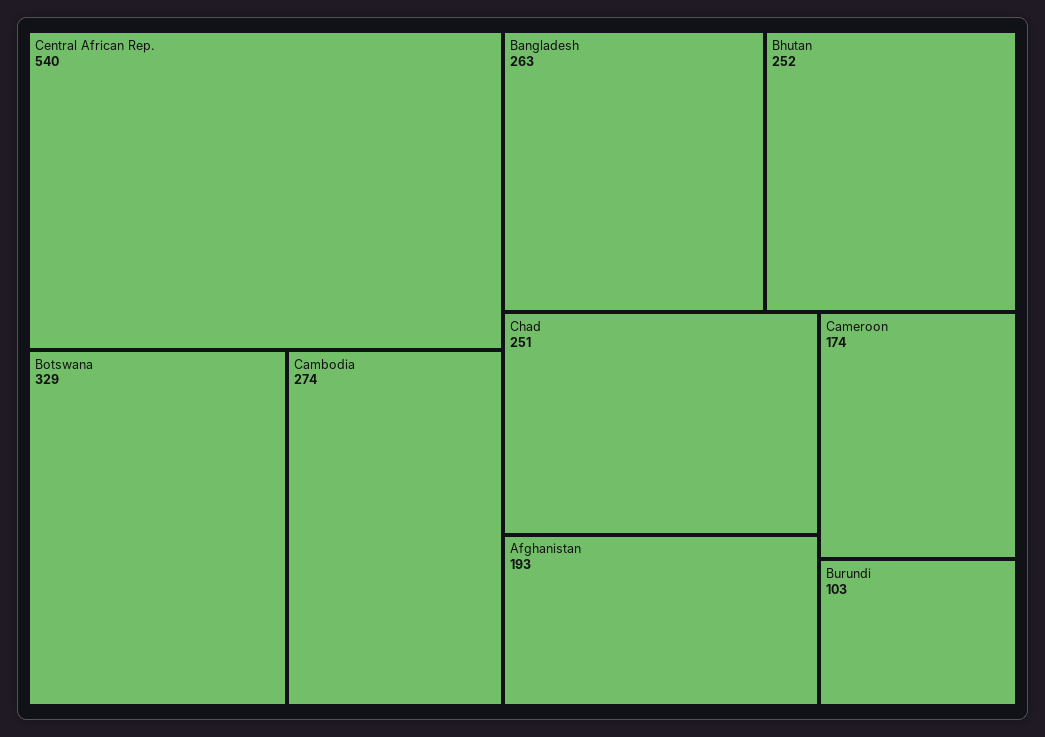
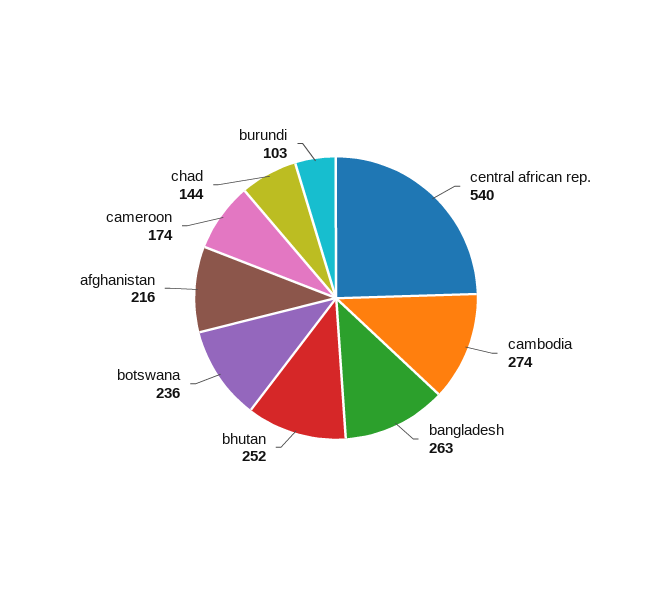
  {
    "Central African Rep.": 540,
-   "Botswana": 329,
+   "Botswana": 236,
    "Cambodia": 274,
    "Bangladesh": 263,
    "Bhutan": 252,
-   "Chad": 251,
+   "Chad": 144,
-   "Afghanistan": 193,
+   "Afghanistan": 216,
    "Cameroon": 174,
    "Burundi": 103
  }

